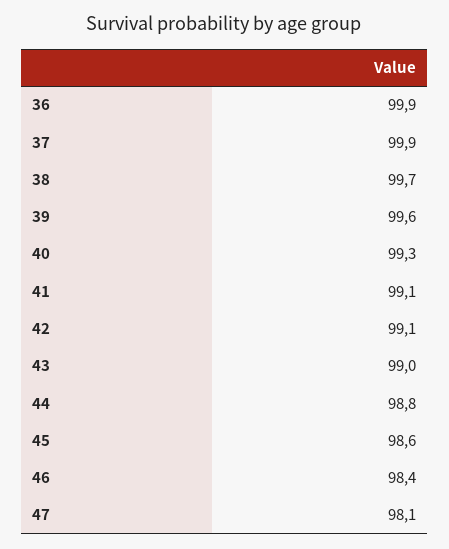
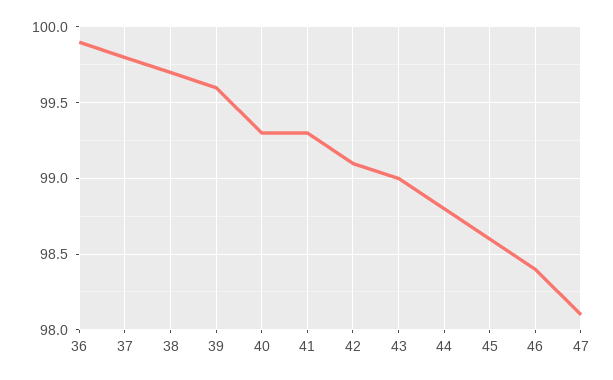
  {
    "36": 99.9,
-   "37": 99.9,
+   "37": 99.8,
    "38": 99.7,
    "39": 99.6,
    "40": 99.3,
-   "41": 99.1,
+   "41": 99.3,
    "42": 99.1,
    "43": 99,
    "44": 98.8,
    "45": 98.6,
    "46": 98.4,
    "47": 98.1
  }

